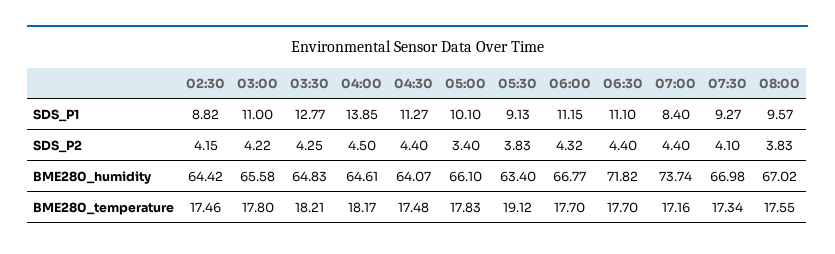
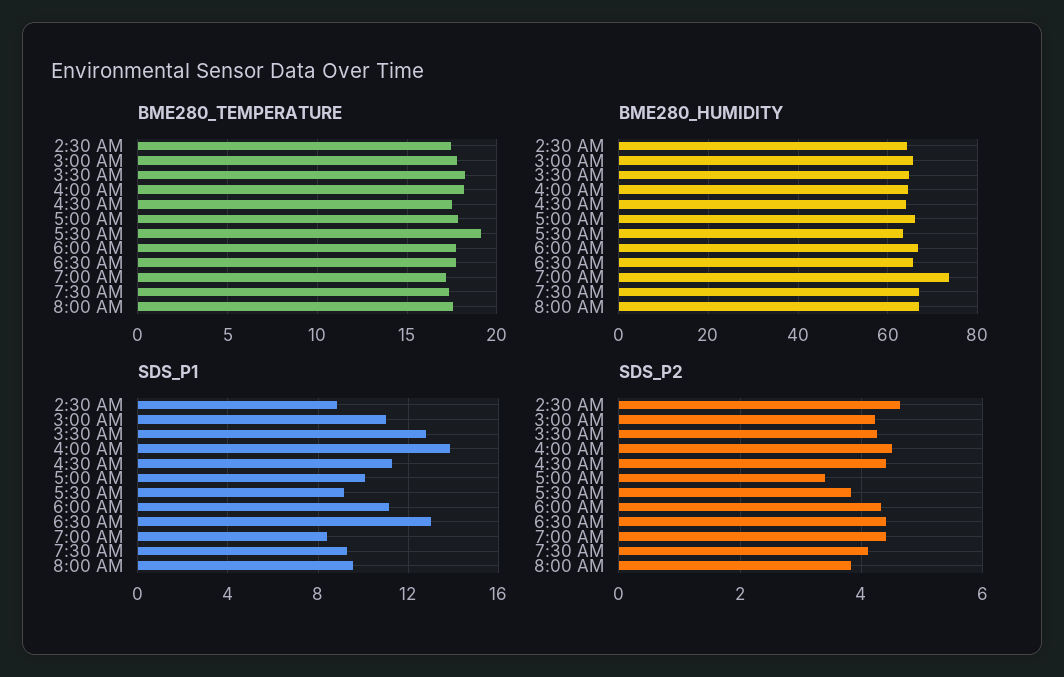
  {
    "SDS_P1": {
      "02:30": 8.82,
      "03:00": 11,
      "03:30": 12.77,
      "04:00": 13.85,
      "04:30": 11.27,
      "05:00": 10.1,
      "05:30": 9.13,
      "06:00": 11.15,
-     "06:30": 11.1,
+     "06:30": 13,
      "07:00": 8.4,
      "07:30": 9.27,
      "08:00": 9.57
    },
    "SDS_P2": {
-     "02:30": 4.15,
+     "02:30": 4.6,
      "03:00": 4.22,
      "03:30": 4.25,
      "04:00": 4.5,
      "04:30": 4.4,
      "05:00": 3.4,
      "05:30": 3.83,
      "06:00": 4.32,
      "06:30": 4.4,
      "07:00": 4.4,
      "07:30": 4.1,
      "08:00": 3.83
    },
    "BME280_humidity": {
      "02:30": 64.42,
      "03:00": 65.58,
      "03:30": 64.83,
      "04:00": 64.61,
      "04:30": 64.07,
      "05:00": 66.1,
      "05:30": 63.4,
      "06:00": 66.77,
-     "06:30": 71.82,
+     "06:30": 66,
      "07:00": 73.74,
      "07:30": 66.98,
      "08:00": 67.02
    },
    "BME280_temperature": {
      "02:30": 17.46,
      "03:00": 17.8,
      "03:30": 18.21,
      "04:00": 18.17,
      "04:30": 17.48,
      "05:00": 17.83,
      "05:30": 19.12,
      "06:00": 17.7,
      "06:30": 17.7,
      "07:00": 17.16,
      "07:30": 17.34,
      "08:00": 17.55
    }
  }

